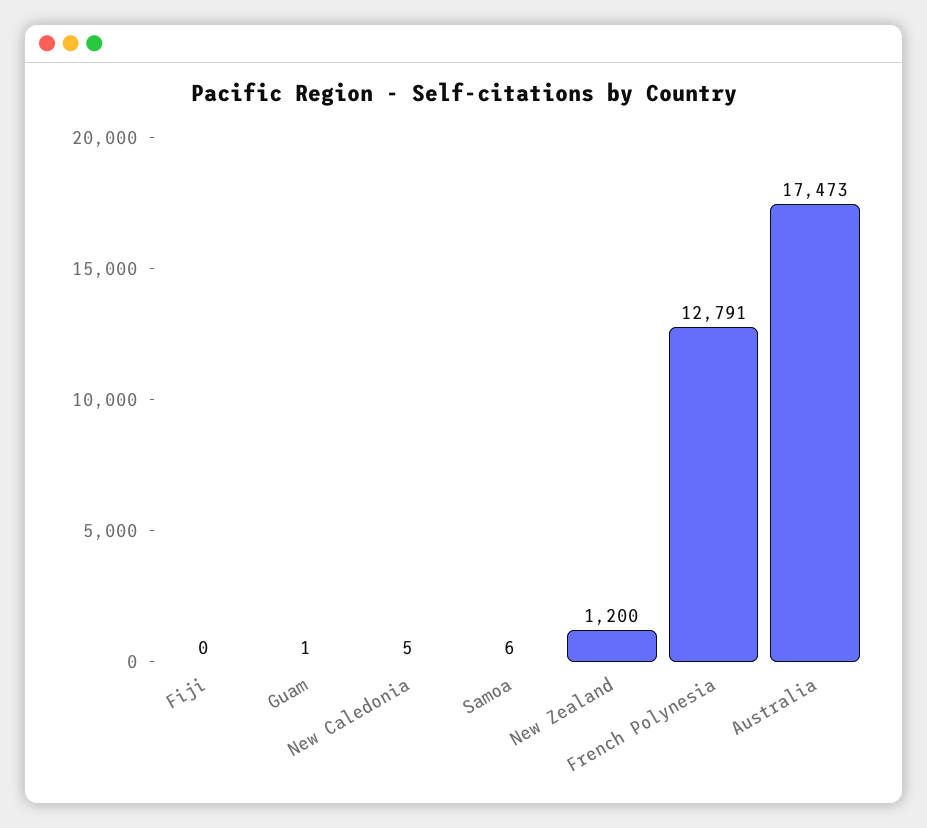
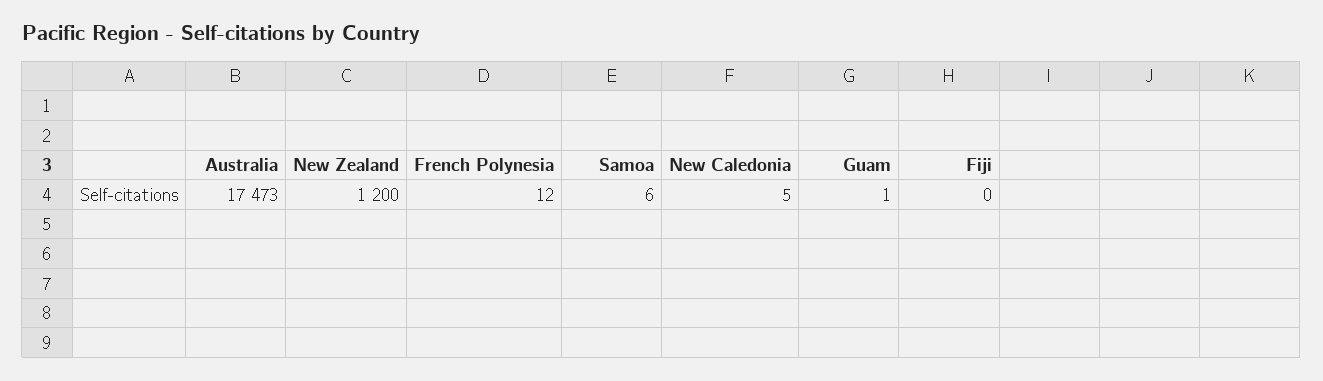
  {
    "Fiji": 0,
    "Guam": 1,
    "New Caledonia": 5,
    "Samoa": 6,
    "New Zealand": 1200,
-   "French Polynesia": 12791,
+   "French Polynesia": 12,
    "Australia": 17473
  }

